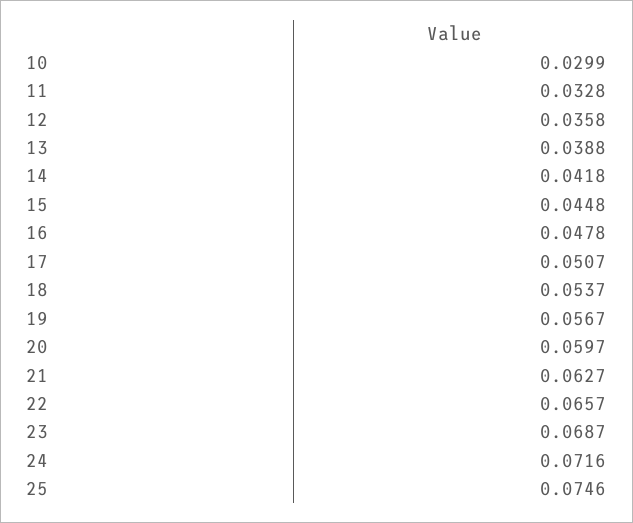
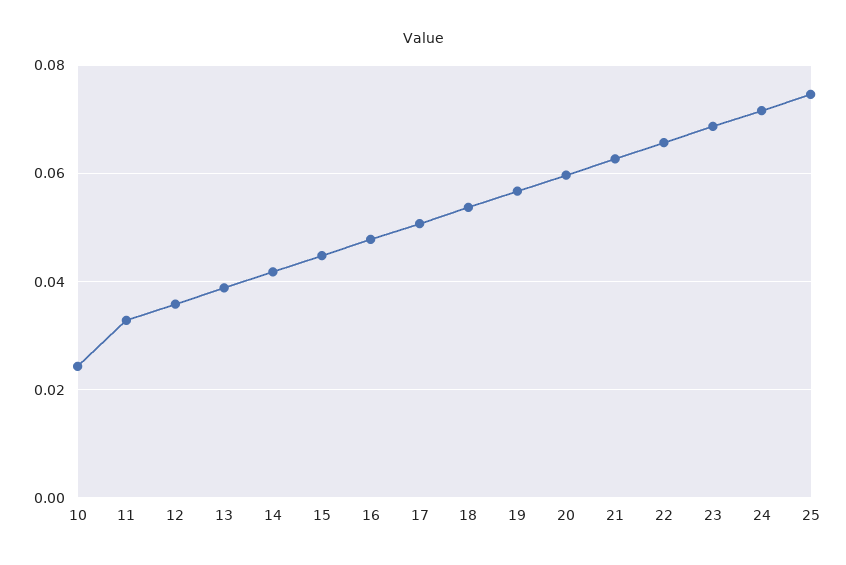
  {
-   "10": 0.0299,
+   "10": 0.024,
    "11": 0.0328,
    "12": 0.0358,
    "13": 0.0388,
    "14": 0.0418,
    "15": 0.0448,
    "16": 0.0478,
    "17": 0.0507,
    "18": 0.0537,
    "19": 0.0567,
    "20": 0.0597,
    "21": 0.0627,
    "22": 0.0657,
    "23": 0.0687,
    "24": 0.0716,
    "25": 0.0746
  }

